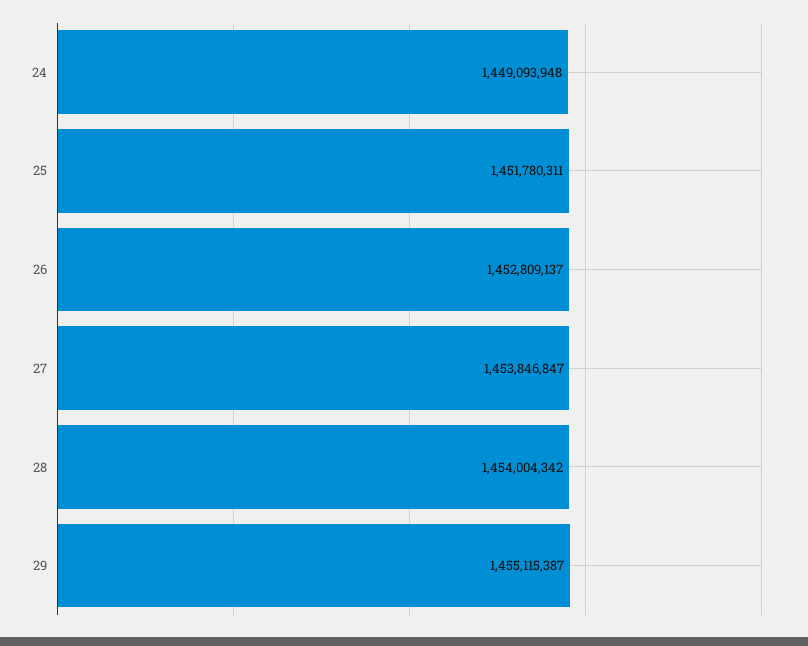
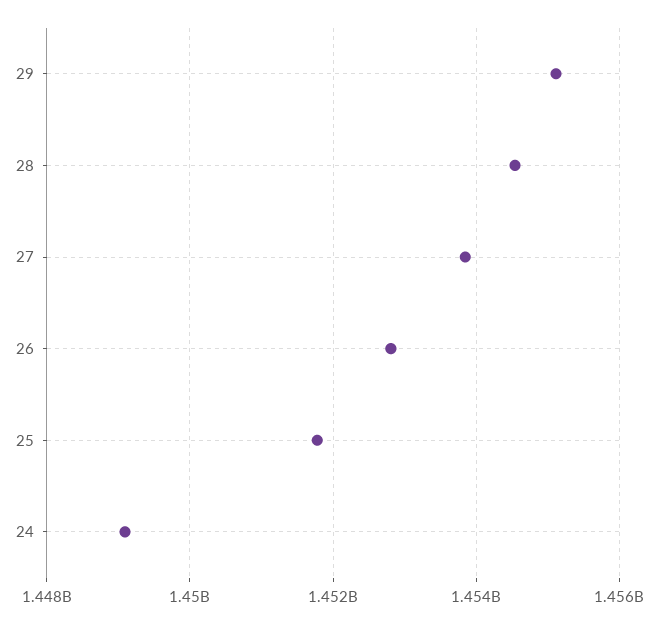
  {
    "24": 1449093948,
    "25": 1451780311,
    "26": 1452809137,
    "27": 1453846847,
-   "28": 1454004342,
+   "28": 1454600000,
    "29": 1455115387
  }

